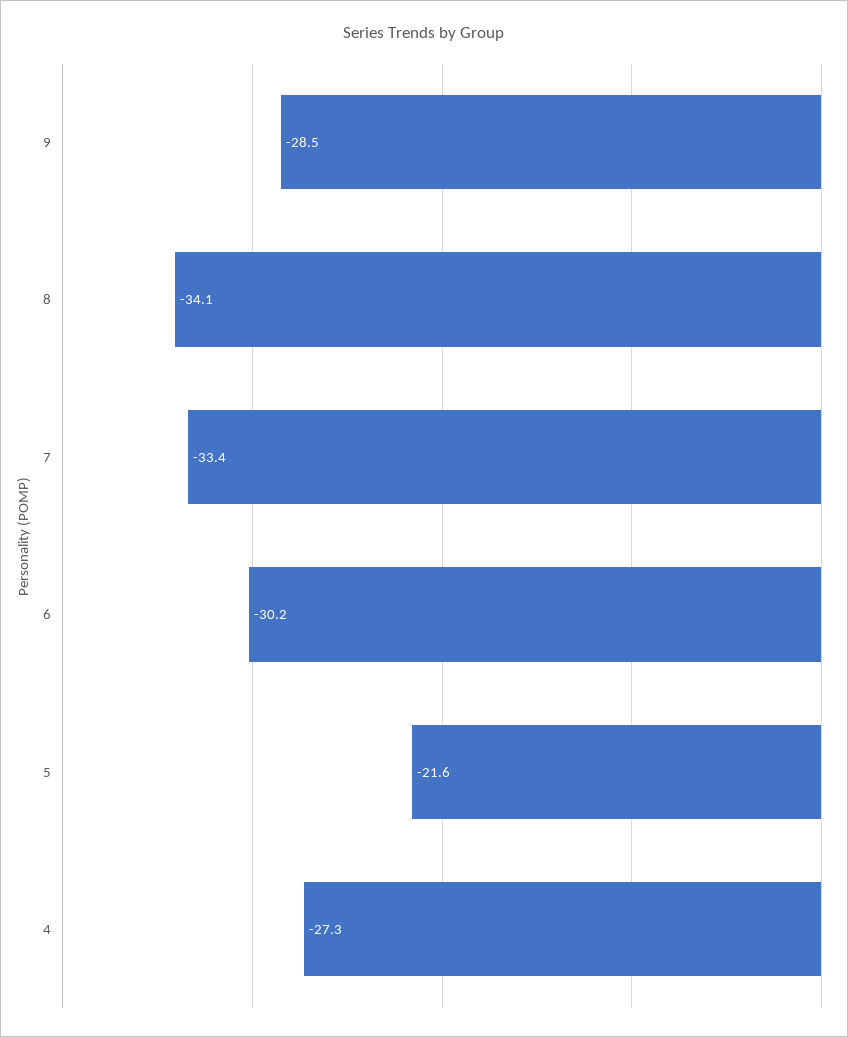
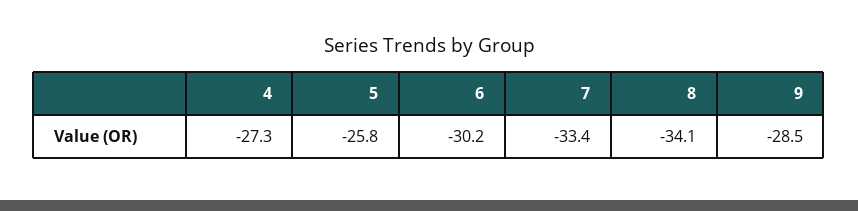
  {
    "9": -28.5,
    "8": -34.1,
    "7": -33.4,
    "6": -30.2,
-   "5": -21.6,
+   "5": -25.8,
    "4": -27.3
  }

